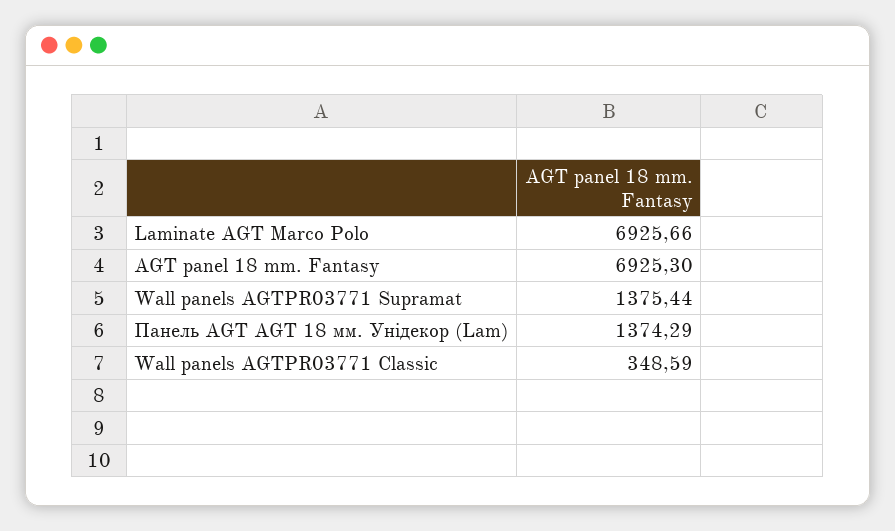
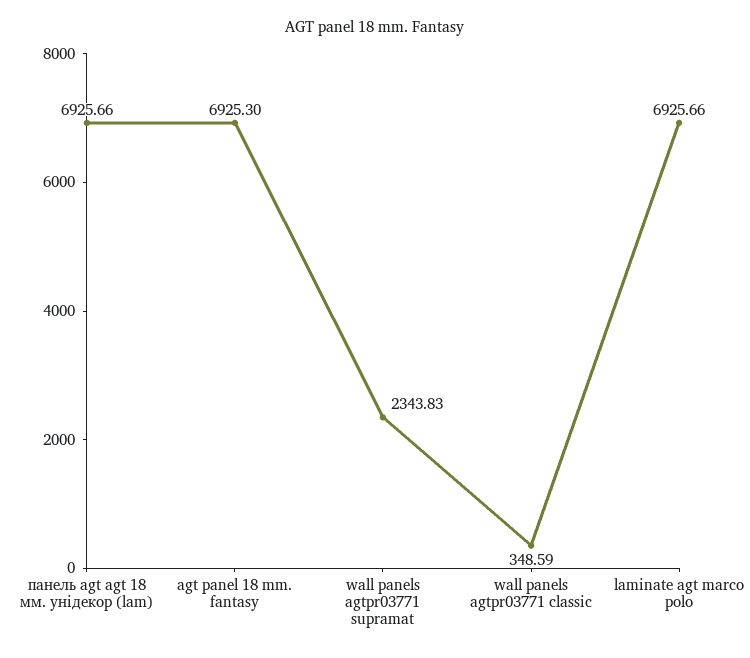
  {
    "Laminate AGT Marco Polo": 6925.66,
    "AGT panel 18 mm. Fantasy": 6925.3,
-   "Wall panels AGTPR03771 Supramat": 1375.44,
+   "Wall panels AGTPR03771 Supramat": 2343.83,
-   "Панель AGT AGT 18 мм. Унідекор (Lam)": 1374.29,
+   "Панель AGT AGT 18 мм. Унідекор (Lam)": 6925.66,
    "Wall panels AGTPR03771 Classic": 348.59
  }

